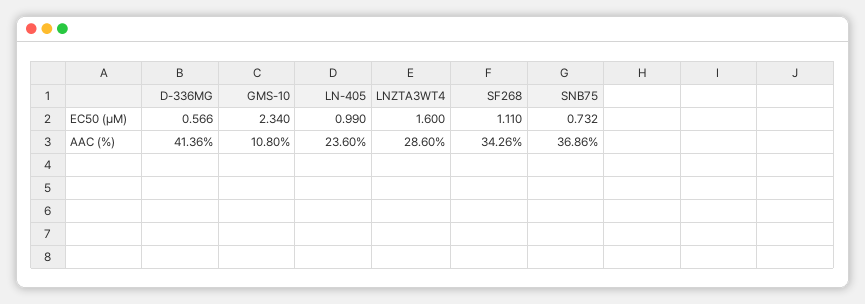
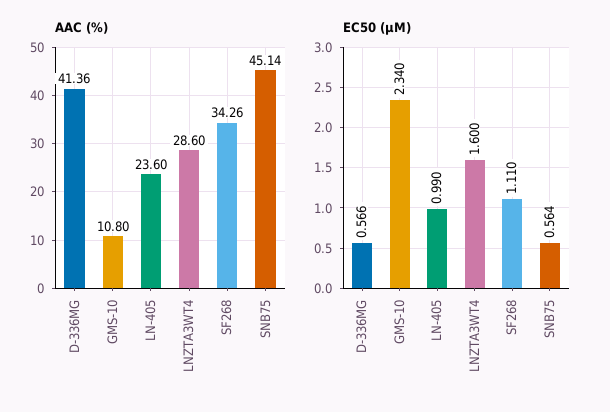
  {
    "EC50 (µM)": {
      "D-336MG": 0.566,
      "GMS-10": 2.34,
      "LN-405": 0.99,
      "LNZTA3WT4": 1.6,
      "SF268": 1.11,
-     "SNB75": 0.732
+     "SNB75": 0.564
    },
    "AAC (%)": {
      "D-336MG": 41.36,
      "GMS-10": 10.8,
      "LN-405": 23.6,
      "LNZTA3WT4": 28.6,
      "SF268": 34.26,
-     "SNB75": 36.86
+     "SNB75": 45.14
    }
  }

